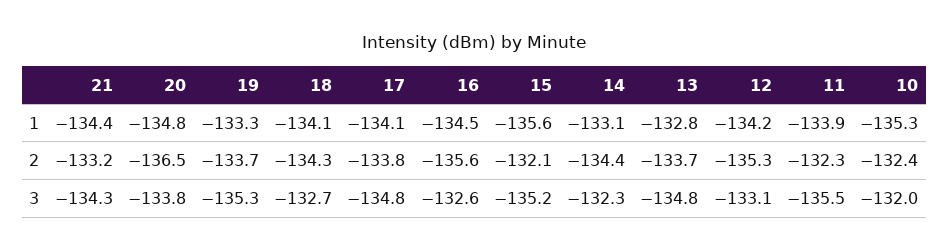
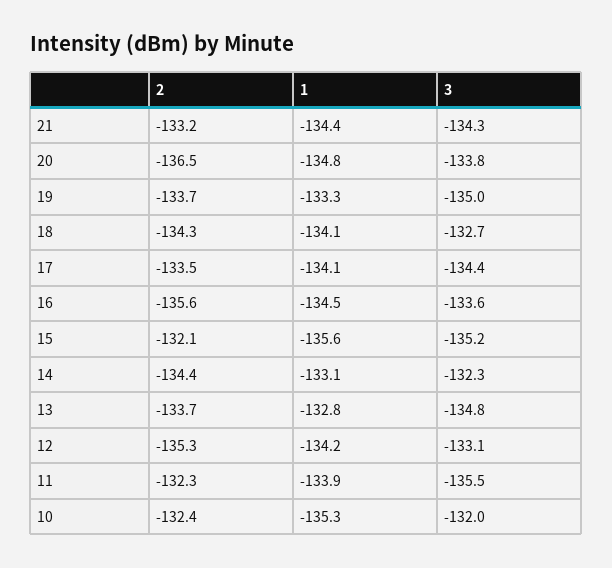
  {
    "21": {
      "1": -134.4,
      "2": -133.2,
      "3": -134.3
    },
    "20": {
      "1": -134.8,
      "2": -136.5,
      "3": -133.8
    },
    "19": {
      "1": -133.3,
      "2": -133.7,
-     "3": -135.3
+     "3": -135
    },
    "18": {
      "1": -134.1,
      "2": -134.3,
      "3": -132.7
    },
    "17": {
      "1": -134.1,
-     "2": -133.8,
+     "2": -133.5,
-     "3": -134.8
+     "3": -134.4
    },
    "16": {
      "1": -134.5,
      "2": -135.6,
-     "3": -132.6
+     "3": -133.6
    },
    "15": {
      "1": -135.6,
      "2": -132.1,
      "3": -135.2
    },
    "14": {
      "1": -133.1,
      "2": -134.4,
      "3": -132.3
    },
    "13": {
      "1": -132.8,
      "2": -133.7,
      "3": -134.8
    },
    "12": {
      "1": -134.2,
      "2": -135.3,
      "3": -133.1
    },
    "11": {
      "1": -133.9,
      "2": -132.3,
      "3": -135.5
    },
    "10": {
      "1": -135.3,
      "2": -132.4,
      "3": -132
    }
  }

